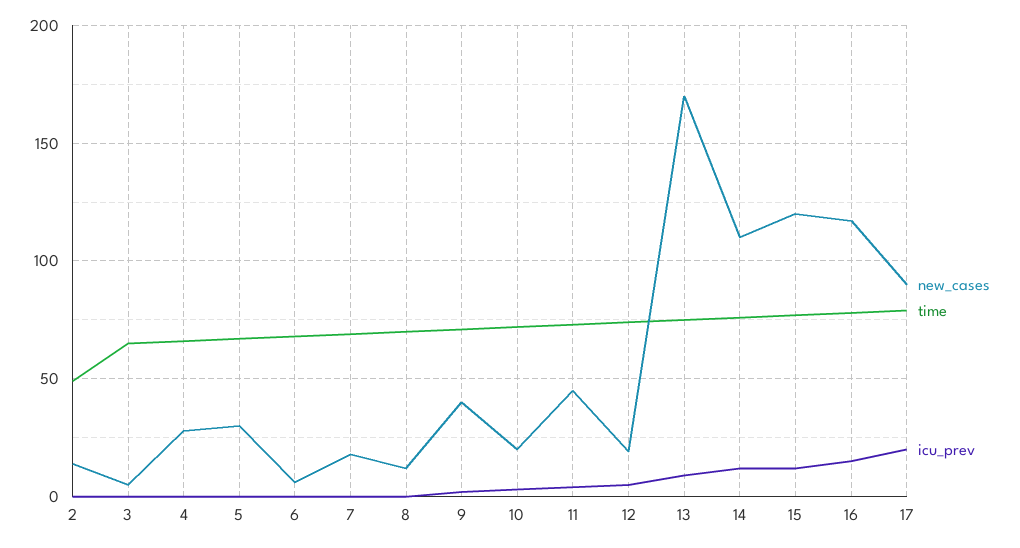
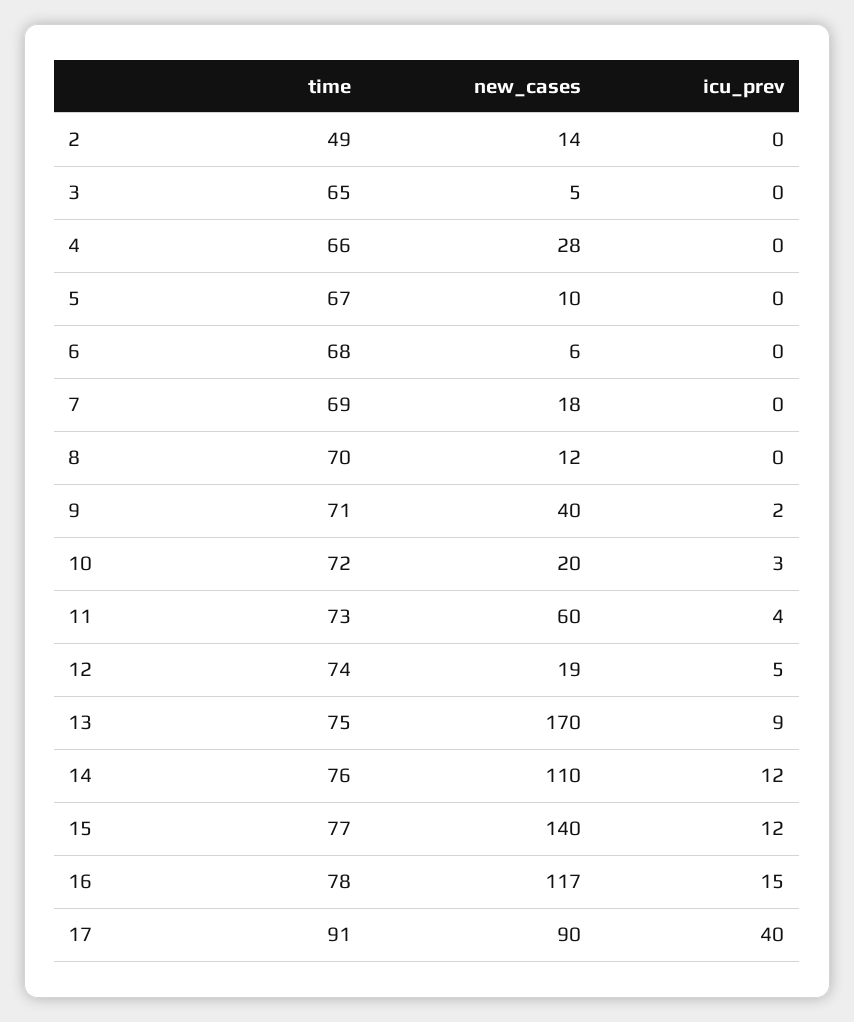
  {
    "new_cases": {
      "2": 14,
      "3": 5,
      "4": 28,
-     "5": 30,
+     "5": 10,
      "6": 6,
      "7": 18,
      "8": 12,
      "9": 40,
      "10": 20,
-     "11": 45,
+     "11": 60,
      "12": 19,
      "13": 170,
      "14": 110,
-     "15": 120,
+     "15": 140,
      "16": 117,
      "17": 90
    },
    "time": {
      "2": 49,
      "3": 65,
      "4": 66,
      "5": 67,
      "6": 68,
      "7": 69,
      "8": 70,
      "9": 71,
      "10": 72,
      "11": 73,
      "12": 74,
      "13": 75,
      "14": 76,
      "15": 77,
      "16": 78,
-     "17": 80
+     "17": 91
    },
    "icu_prev": {
      "2": 0,
      "3": 0,
      "4": 0,
      "5": 0,
      "6": 0,
      "7": 0,
      "8": 0,
      "9": 2,
      "10": 3,
      "11": 4,
      "12": 5,
      "13": 9,
      "14": 12,
      "15": 12,
      "16": 15,
-     "17": 20
+     "17": 40
    }
  }

